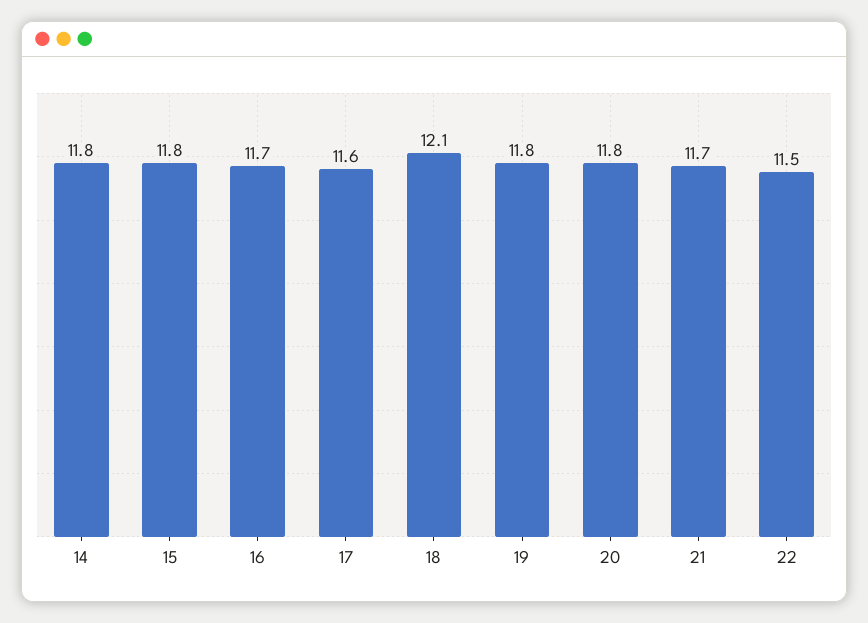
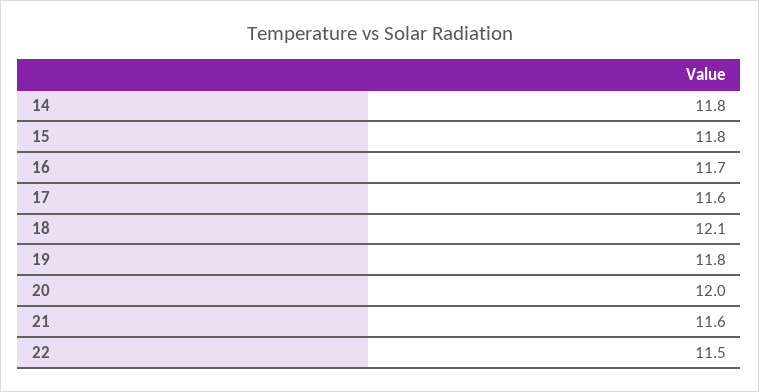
  {
    "14": 11.8,
    "15": 11.8,
    "16": 11.7,
    "17": 11.6,
    "18": 12.1,
    "19": 11.8,
-   "20": 11.8,
+   "20": 12,
-   "21": 11.7,
+   "21": 11.6,
    "22": 11.5
  }

